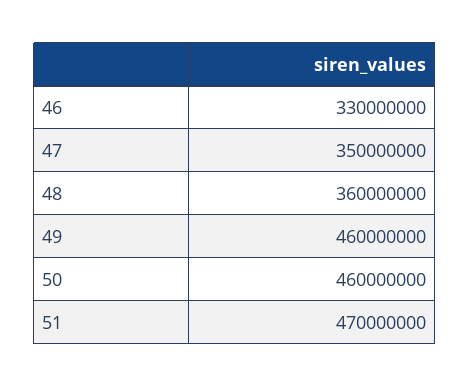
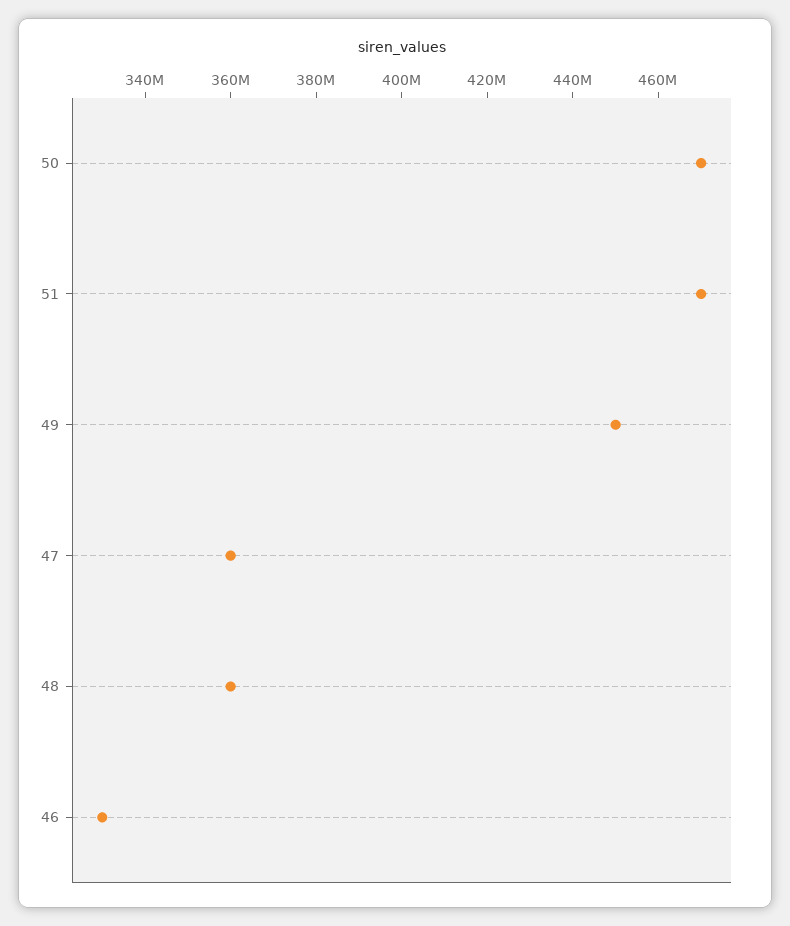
  {
    "46": 330000000,
-   "47": 350000000,
+   "47": 360000000,
    "48": 360000000,
-   "49": 460000000,
+   "49": 450000000,
-   "50": 460000000,
+   "50": 470000000,
    "51": 470000000
  }

